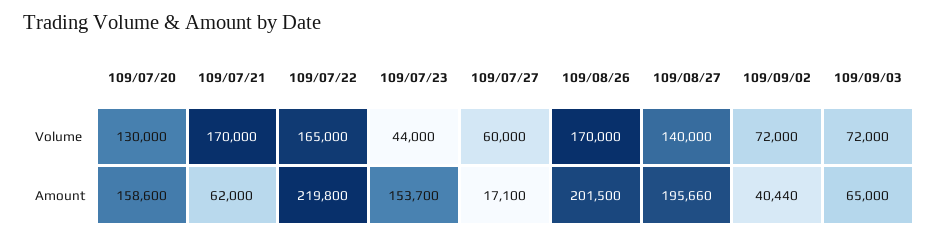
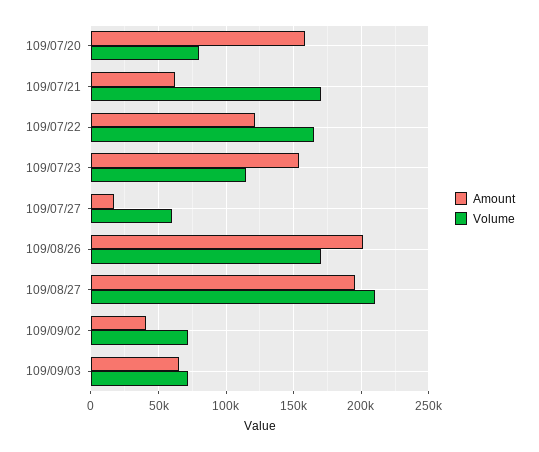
  {
    "Volume": {
-     "109/07/20": 130000,
+     "109/07/20": 80000,
      "109/07/21": 170000,
      "109/07/22": 165000,
-     "109/07/23": 44000,
+     "109/07/23": 115000,
      "109/07/27": 60000,
      "109/08/26": 170000,
-     "109/08/27": 140000,
+     "109/08/27": 210000,
      "109/09/02": 72000,
      "109/09/03": 72000
    },
    "Amount": {
      "109/07/20": 158600,
      "109/07/21": 62000,
-     "109/07/22": 219800,
+     "109/07/22": 120000,
      "109/07/23": 153700,
      "109/07/27": 17100,
      "109/08/26": 201500,
      "109/08/27": 195660,
      "109/09/02": 40440,
      "109/09/03": 65000
    }
  }

